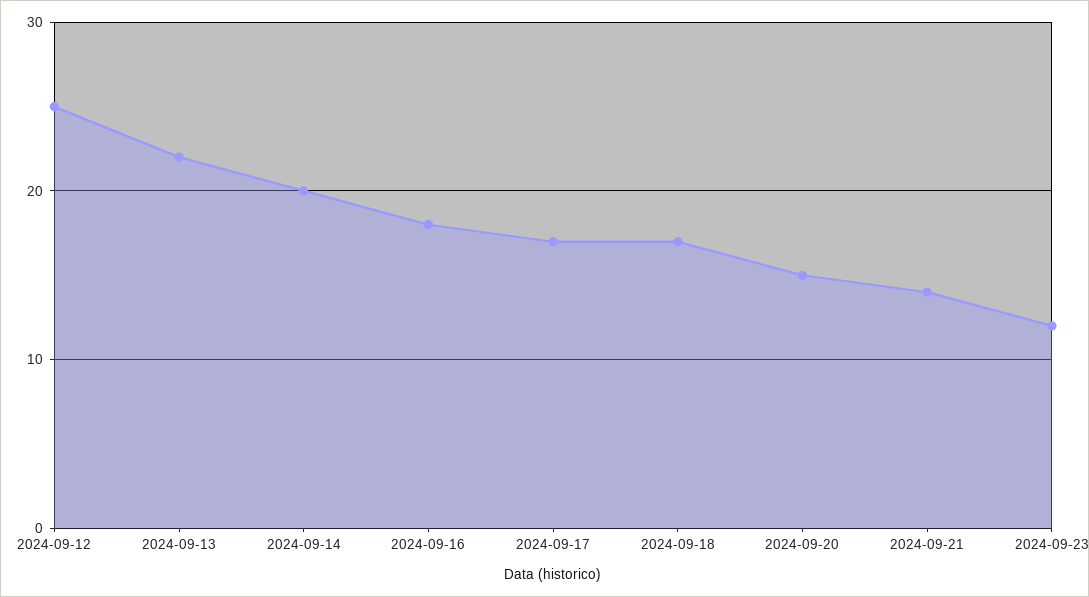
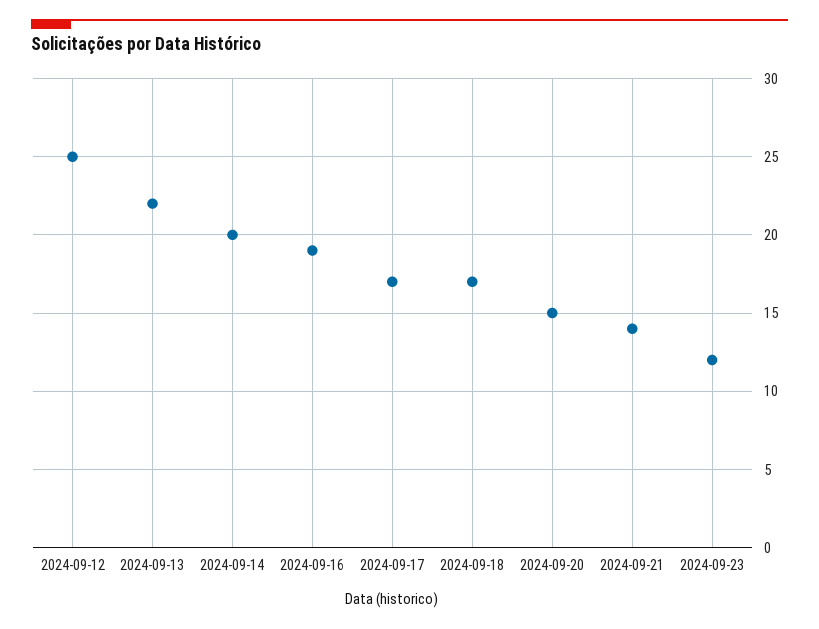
  {
    "2024-09-12": 25,
    "2024-09-13": 22,
    "2024-09-14": 20,
-   "2024-09-16": 18,
+   "2024-09-16": 19,
    "2024-09-17": 17,
    "2024-09-18": 17,
    "2024-09-20": 15,
    "2024-09-21": 14,
    "2024-09-23": 12
  }

